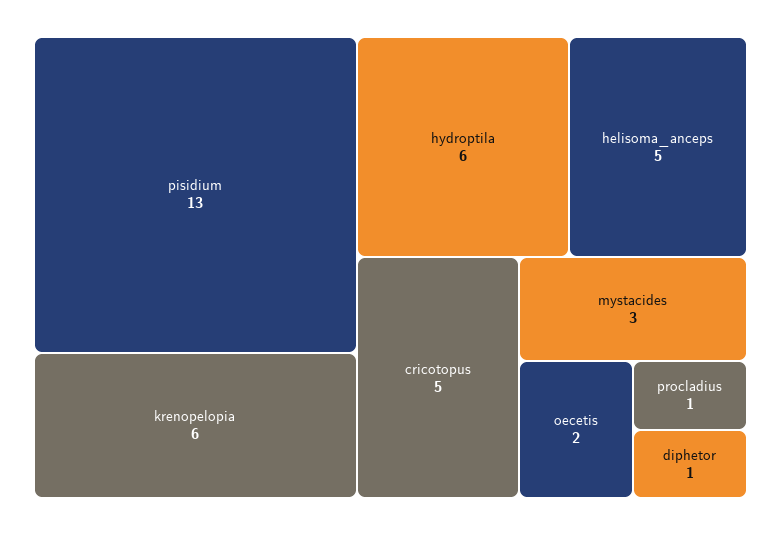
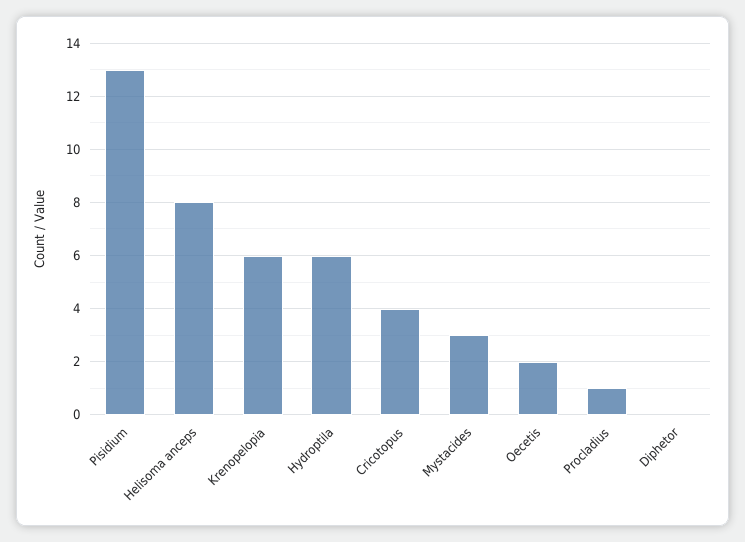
  {
    "pisidium": 13,
    "krenopelopia": 6,
    "hydroptila": 6,
-   "helisoma_anceps": 5,
+   "helisoma_anceps": 8,
-   "cricotopus": 5,
+   "cricotopus": 4,
    "mystacides": 3,
    "oecetis": 2,
    "procladius": 1,
-   "diphetor": 1
+   "diphetor": 0
  }

